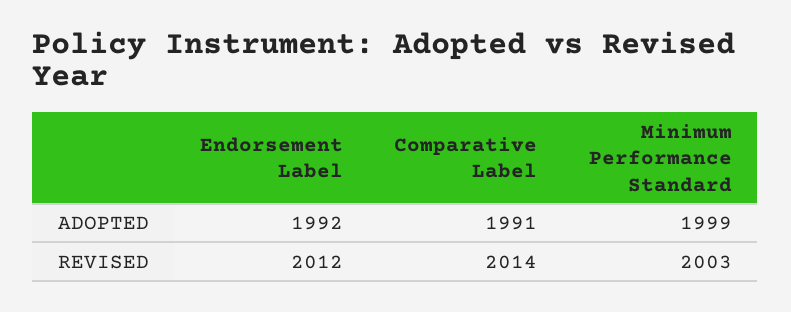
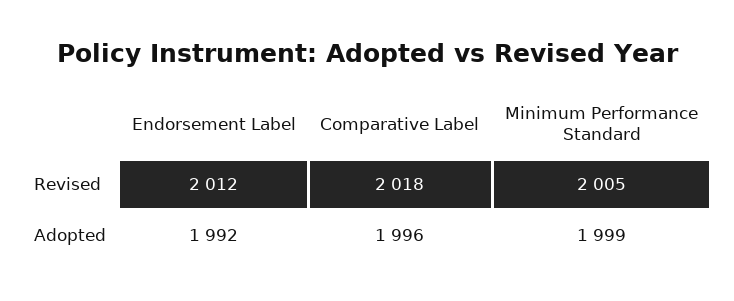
  {
    "Endorsement Label": {
      "ADOPTED": 1992,
      "REVISED": 2012
    },
    "Comparative Label": {
-     "ADOPTED": 1991,
+     "ADOPTED": 1996,
-     "REVISED": 2014
+     "REVISED": 2018
    },
    "Minimum Performance Standard": {
      "ADOPTED": 1999,
-     "REVISED": 2003
+     "REVISED": 2005
    }
  }

